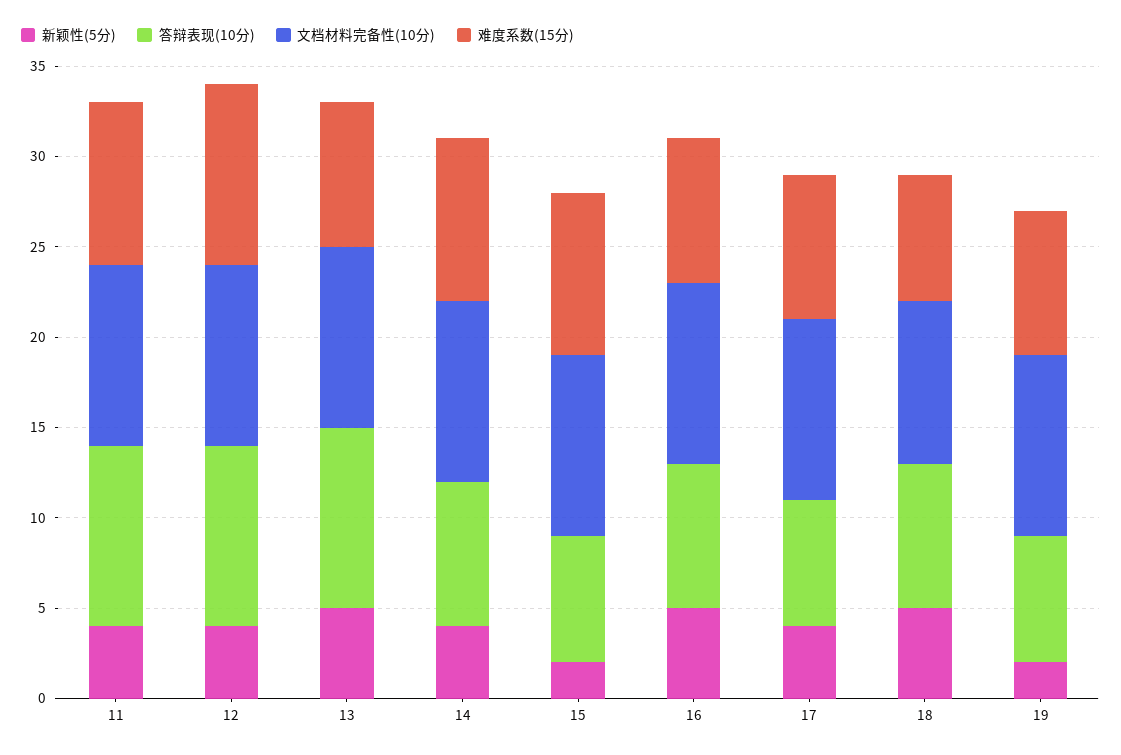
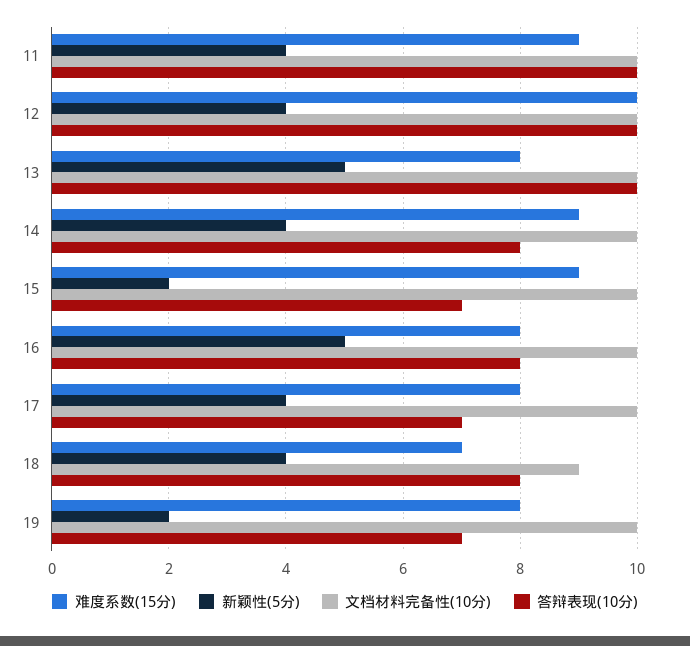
  {
    "新颖性(5分)": {
      "11": 4,
      "12": 4,
      "13": 5,
      "14": 4,
      "15": 2,
      "16": 5,
      "17": 4,
-     "18": 5,
+     "18": 4,
      "19": 2
    },
    "答辩表现(10分)": {
      "11": 10,
      "12": 10,
      "13": 10,
      "14": 8,
      "15": 7,
      "16": 8,
      "17": 7,
      "18": 8,
      "19": 7
    },
    "文档材料完备性(10分)": {
      "11": 10,
      "12": 10,
      "13": 10,
      "14": 10,
      "15": 10,
      "16": 10,
      "17": 10,
      "18": 9,
      "19": 10
    },
    "难度系数(15分)": {
      "11": 9,
      "12": 10,
      "13": 8,
      "14": 9,
      "15": 9,
      "16": 8,
      "17": 8,
      "18": 7,
      "19": 8
    }
  }

